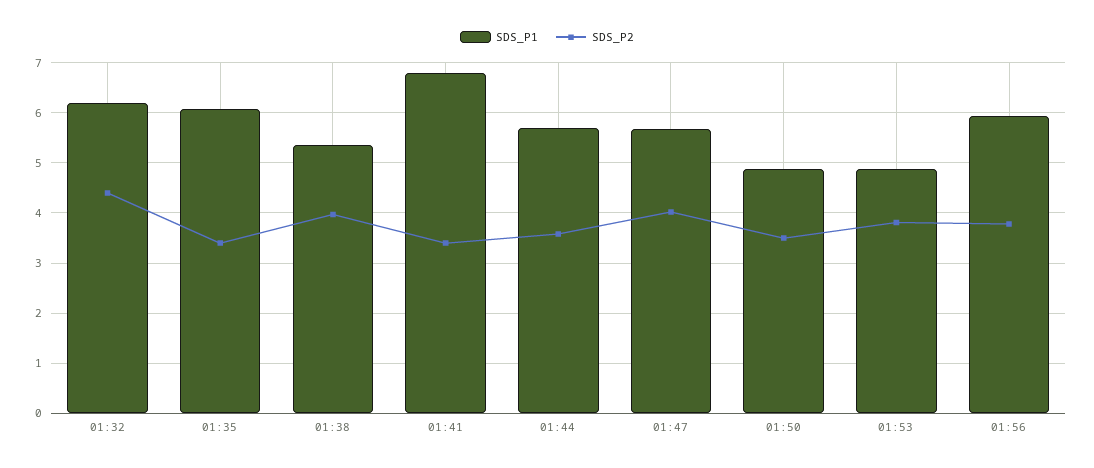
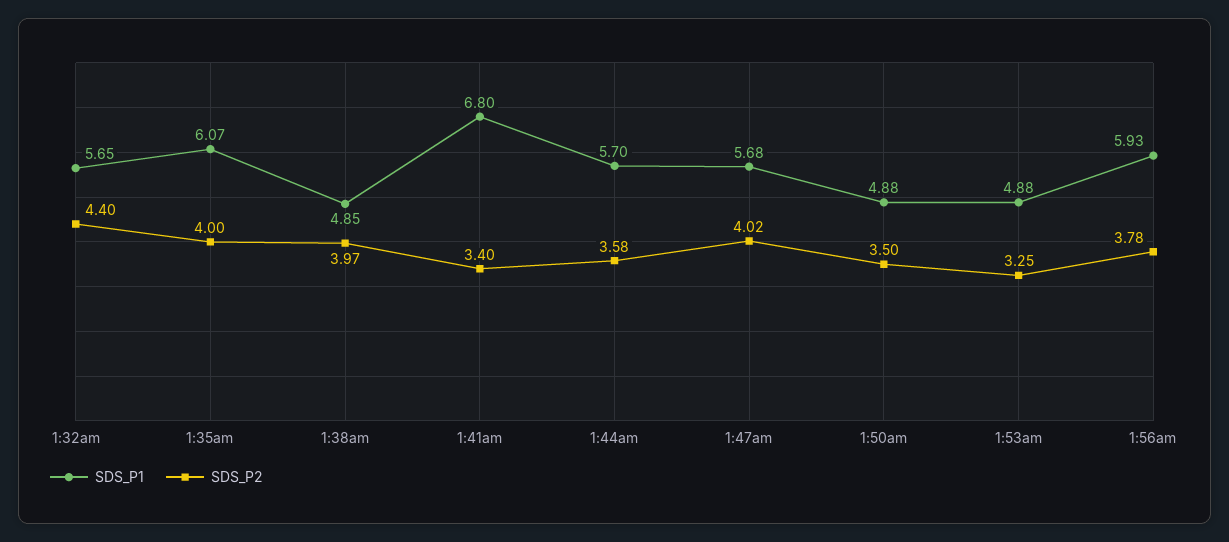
  {
    "SDS_P1": {
-     "01:32": 6.2,
+     "01:32": 5.65,
      "01:35": 6.07,
-     "01:38": 5.4,
+     "01:38": 4.85,
      "01:41": 6.8,
      "01:44": 5.7,
      "01:47": 5.68,
      "01:50": 4.88,
      "01:53": 4.88,
      "01:56": 5.93
    },
    "SDS_P2": {
      "01:32": 4.4,
-     "01:35": 3.4,
+     "01:35": 4,
      "01:38": 3.97,
      "01:41": 3.4,
      "01:44": 3.58,
      "01:47": 4.02,
      "01:50": 3.5,
-     "01:53": 3.8,
+     "01:53": 3.25,
      "01:56": 3.78
    }
  }

